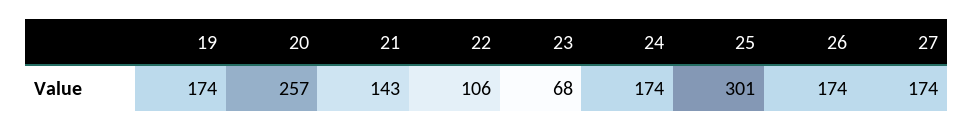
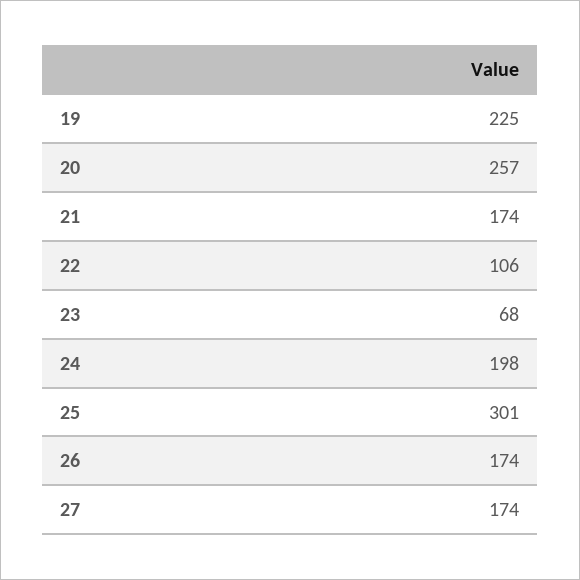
  {
-   "19": 174,
+   "19": 225,
    "20": 257,
-   "21": 143,
+   "21": 174,
    "22": 106,
    "23": 68,
-   "24": 174,
+   "24": 198,
    "25": 301,
    "26": 174,
    "27": 174
  }

